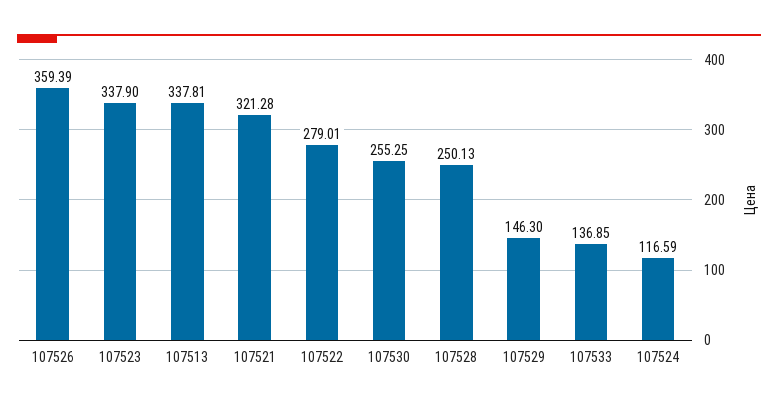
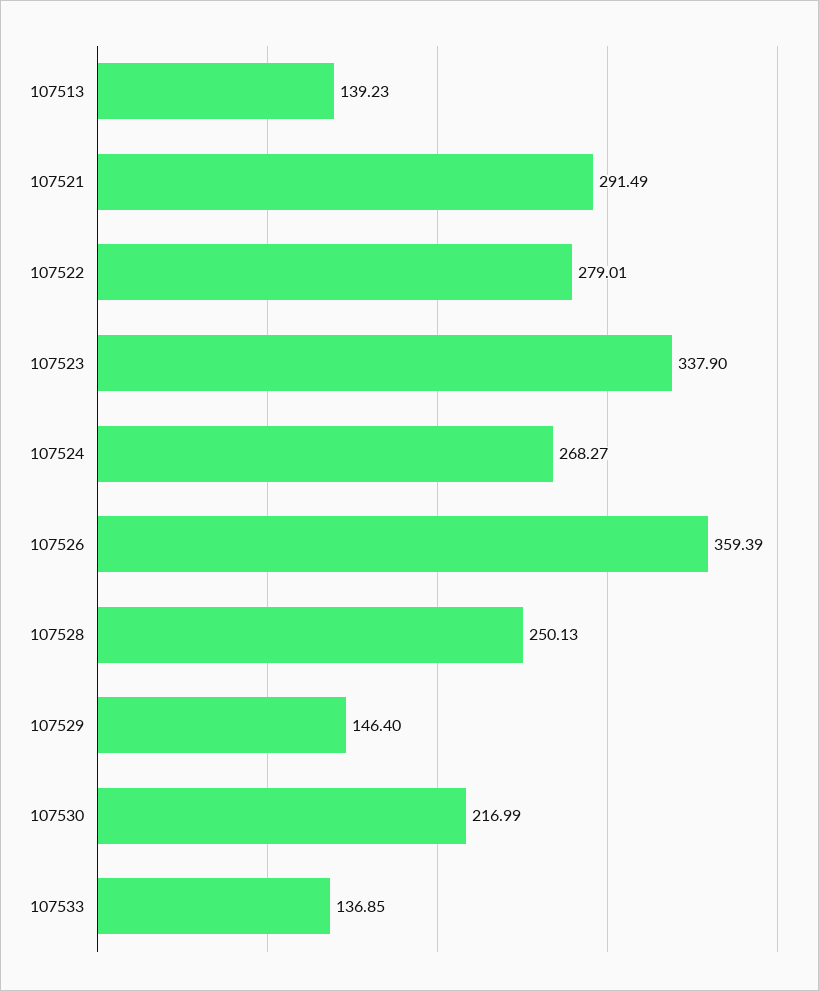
  {
    "107526": 359.39,
    "107523": 337.9,
-   "107513": 337.81,
+   "107513": 139.23,
-   "107521": 321.28,
+   "107521": 291.49,
    "107522": 279.01,
-   "107530": 255.25,
+   "107530": 216.99,
    "107528": 250.13,
-   "107529": 146.3,
+   "107529": 146.4,
    "107533": 136.85,
-   "107524": 116.59
+   "107524": 268.27
  }

